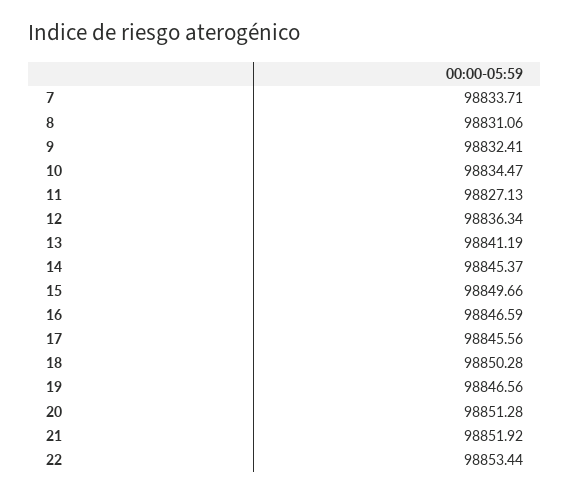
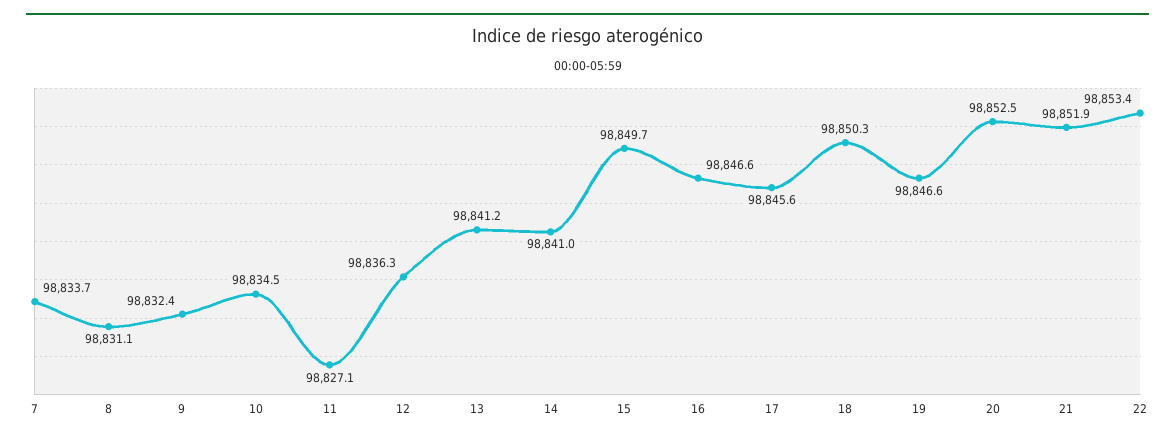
  {
    "7": 98833.71,
    "8": 98831.06,
    "9": 98832.41,
    "10": 98834.47,
    "11": 98827.13,
    "12": 98836.34,
    "13": 98841.19,
-   "14": 98845.37,
+   "14": 98841,
    "15": 98849.66,
    "16": 98846.59,
    "17": 98845.56,
    "18": 98850.28,
    "19": 98846.56,
-   "20": 98851.28,
+   "20": 98852.5,
    "21": 98851.92,
    "22": 98853.44
  }

